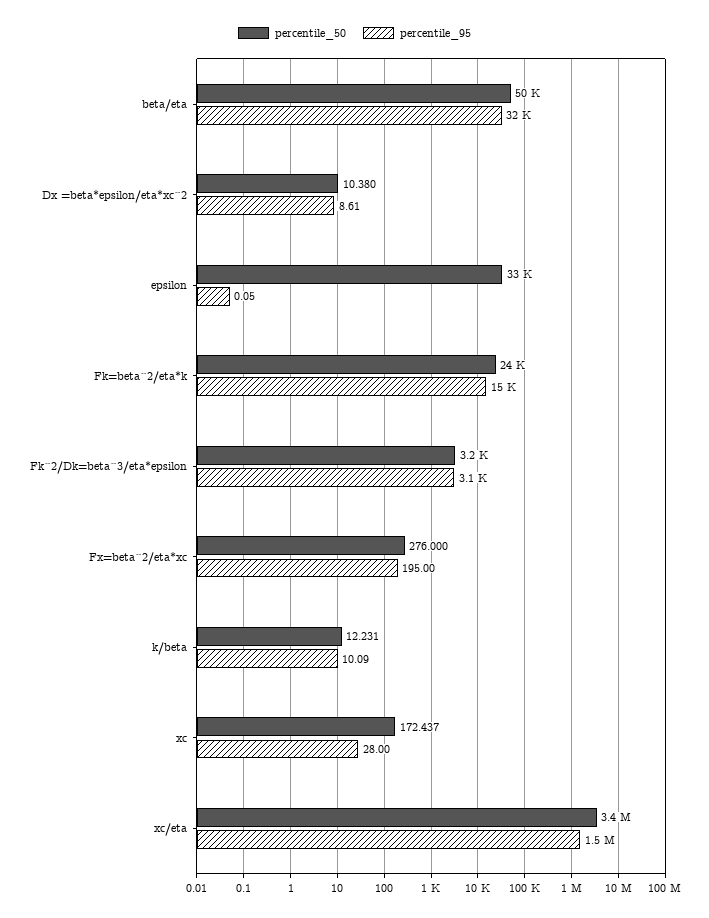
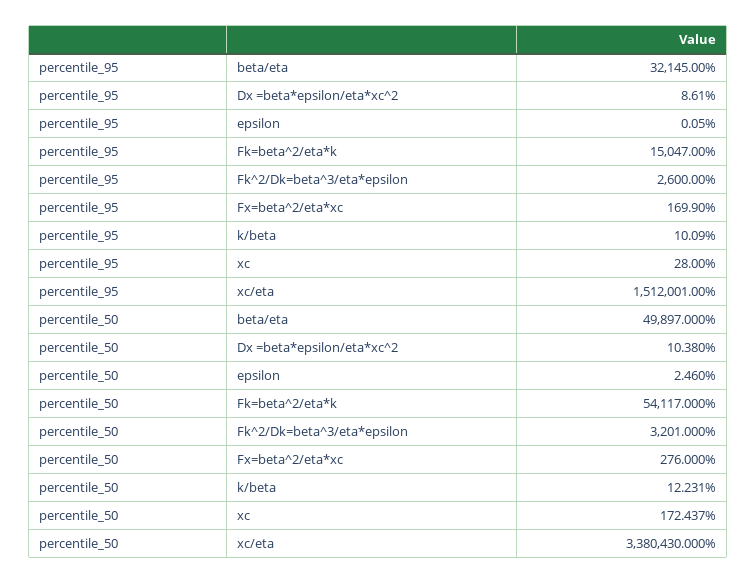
  {
    "percentile_50": {
      "beta/eta": 49897,
      "Dx =beta*epsilon/eta*xc^2": 10.38,
-     "epsilon": 33000,
+     "epsilon": 2.46,
-     "Fk=beta^2/eta*k": 24000,
+     "Fk=beta^2/eta*k": 54117,
      "Fk^2/Dk=beta^3/eta*epsilon": 3201,
      "Fx=beta^2/eta*xc": 276,
      "k/beta": 12.231,
      "xc": 172.437,
      "xc/eta": 3380430
    },
    "percentile_95": {
      "beta/eta": 32145,
      "Dx =beta*epsilon/eta*xc^2": 8.61,
      "epsilon": 0.05,
      "Fk=beta^2/eta*k": 15047,
-     "Fk^2/Dk=beta^3/eta*epsilon": 3100,
+     "Fk^2/Dk=beta^3/eta*epsilon": 2600,
-     "Fx=beta^2/eta*xc": 195,
+     "Fx=beta^2/eta*xc": 169.9,
      "k/beta": 10.09,
      "xc": 28,
      "xc/eta": 1512001
    }
  }

